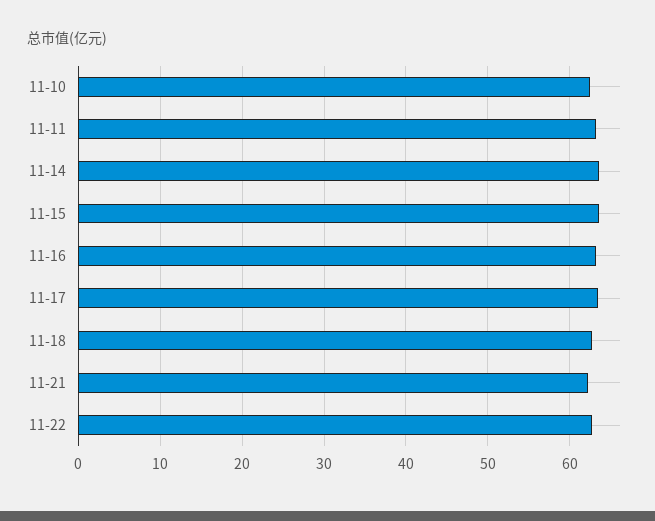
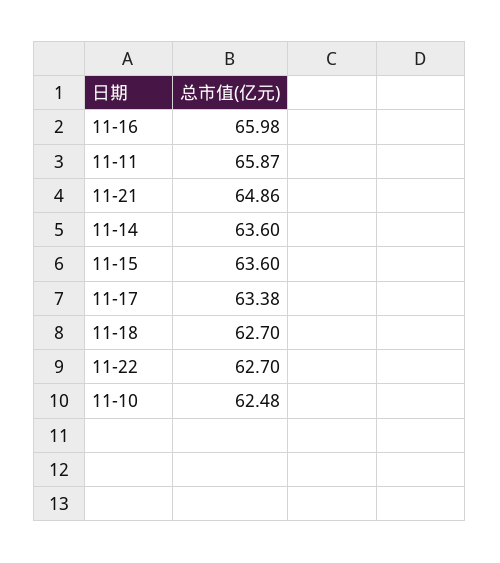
  {
    "11-10": 62.48,
-   "11-11": 63,
+   "11-11": 65.87,
    "11-14": 63.6,
    "11-15": 63.6,
-   "11-16": 63,
+   "11-16": 65.98,
    "11-17": 63.38,
    "11-18": 62.7,
-   "11-21": 62,
+   "11-21": 64.86,
    "11-22": 62.7
  }

